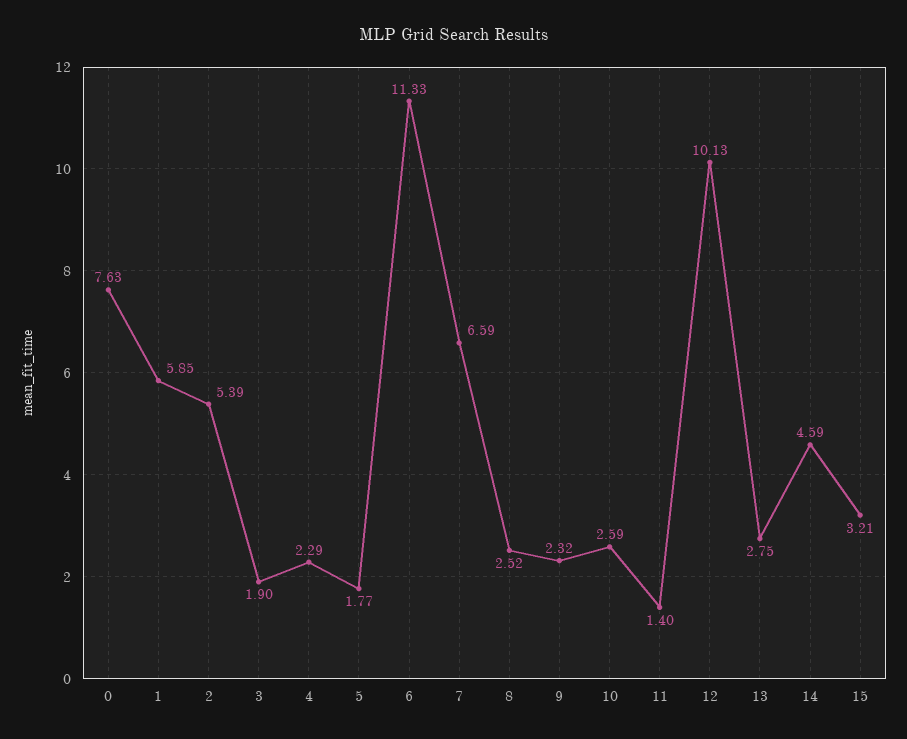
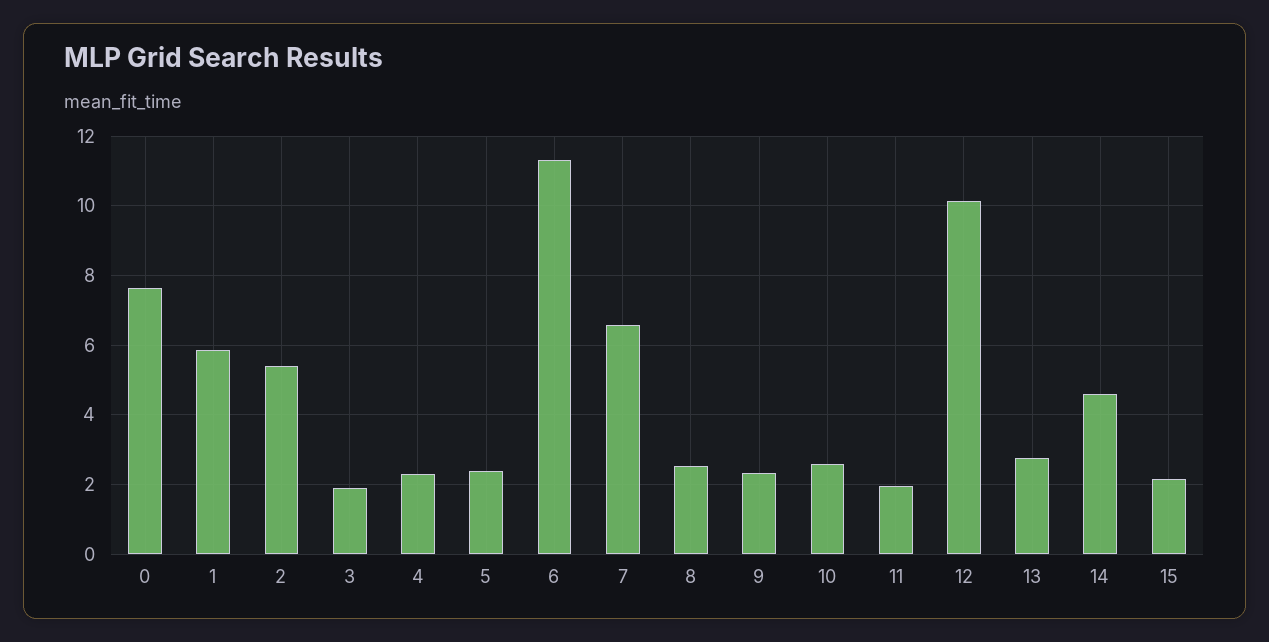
  {
    "0": 7.63,
    "1": 5.85,
    "2": 5.39,
    "3": 1.9,
    "4": 2.29,
-   "5": 1.77,
+   "5": 2.4,
    "6": 11.33,
    "7": 6.59,
    "8": 2.52,
    "9": 2.32,
    "10": 2.59,
-   "11": 1.4,
+   "11": 2,
    "12": 10.13,
    "13": 2.75,
    "14": 4.59,
-   "15": 3.21
+   "15": 2.2
  }

